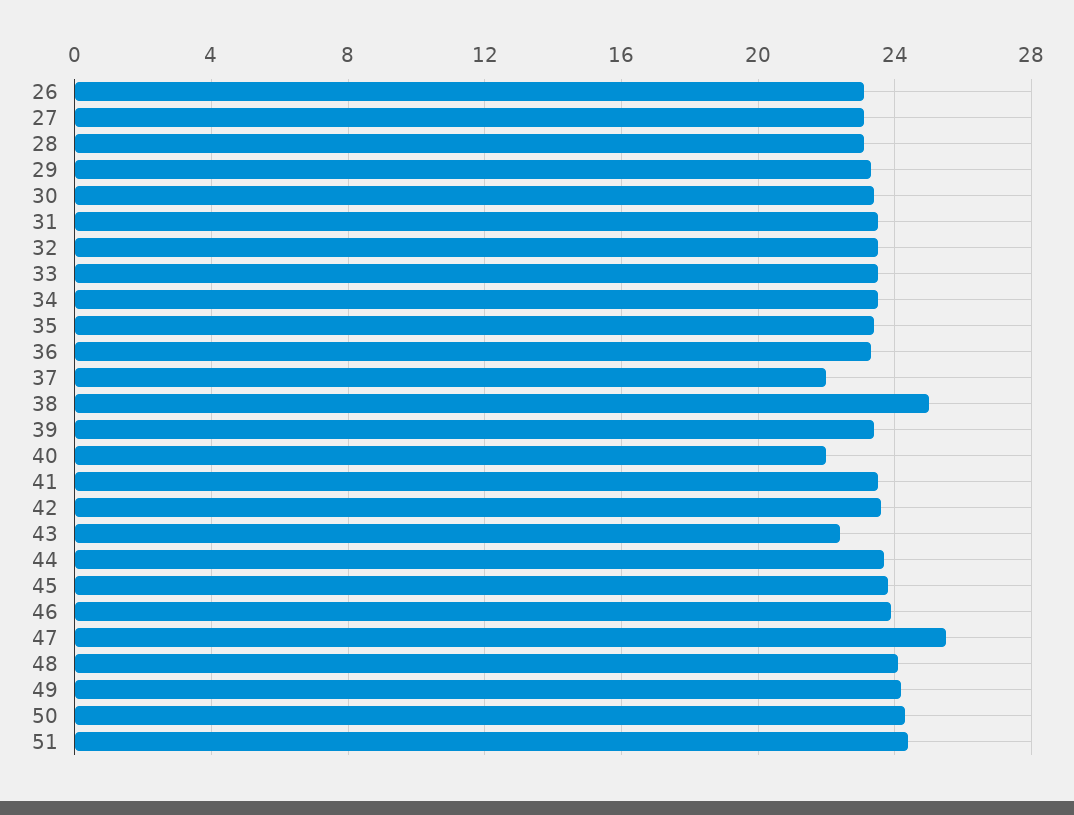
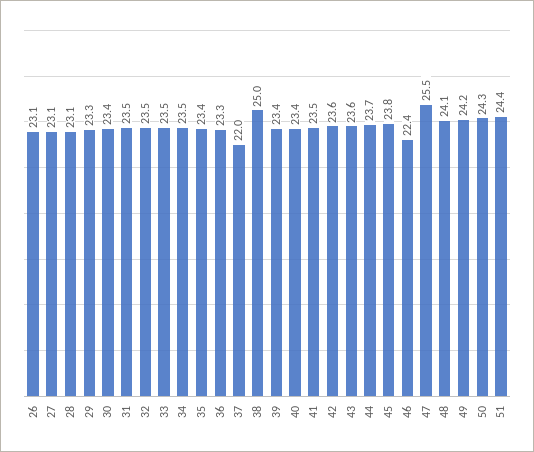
  {
    "26": 23.1,
    "27": 23.1,
    "28": 23.1,
    "29": 23.3,
    "30": 23.4,
    "31": 23.5,
    "32": 23.5,
    "33": 23.5,
    "34": 23.5,
    "35": 23.4,
    "36": 23.3,
    "37": 22,
    "38": 25,
    "39": 23.4,
-   "40": 22,
+   "40": 23.4,
    "41": 23.5,
    "42": 23.6,
-   "43": 22.5,
+   "43": 23.6,
    "44": 23.7,
    "45": 23.8,
-   "46": 24,
+   "46": 22.4,
    "47": 25.5,
    "48": 24.1,
    "49": 24.2,
    "50": 24.3,
    "51": 24.4
  }

